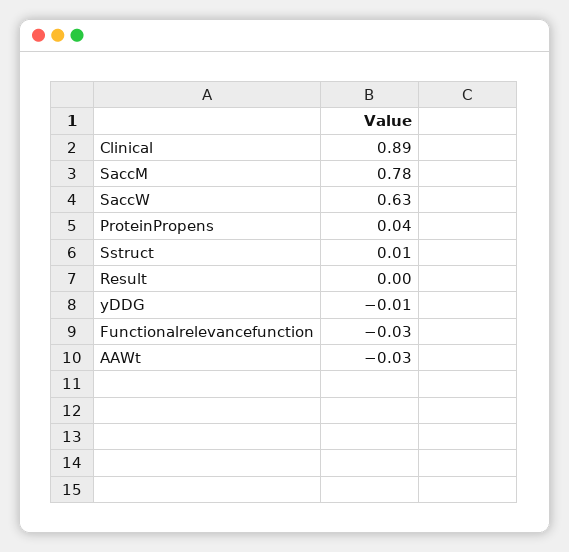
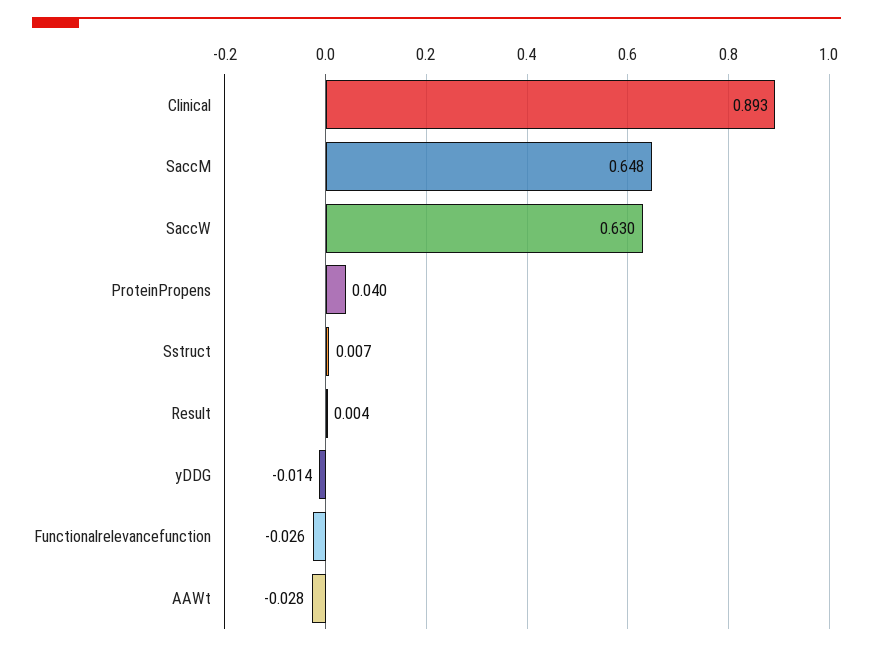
  {
    "Clinical": 0.893,
-   "SaccM": 0.78,
+   "SaccM": 0.648,
    "SaccW": 0.63,
    "ProteinPropens": 0.04,
    "Sstruct": 0.007,
    "Result": 0.004,
    "yDDG": -0.014,
    "Functionalrelevancefunction": -0.026,
    "AAWt": -0.028
  }

